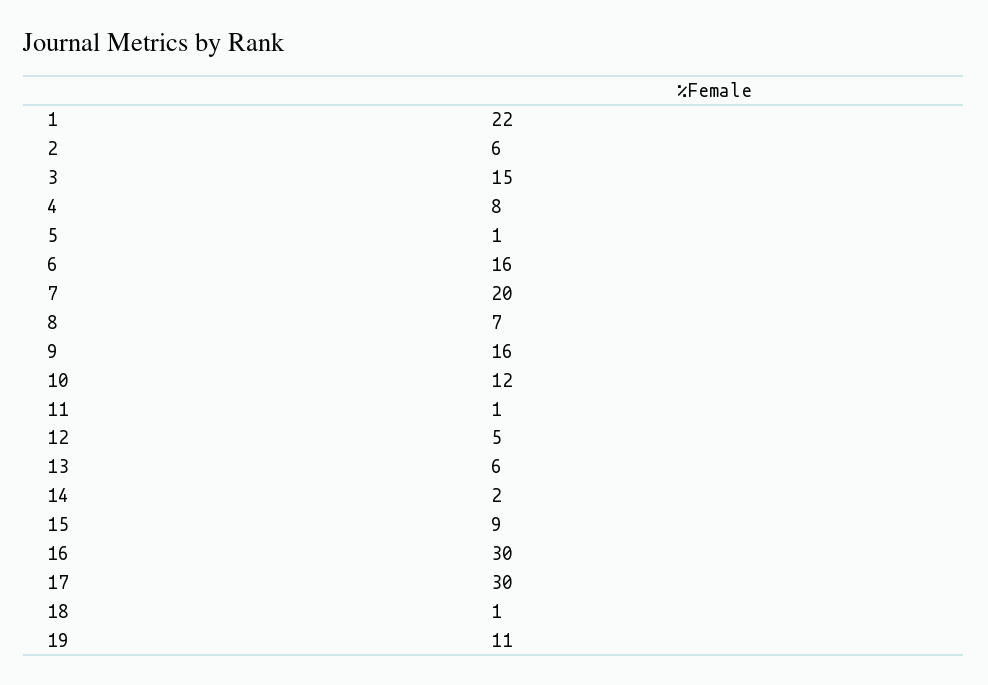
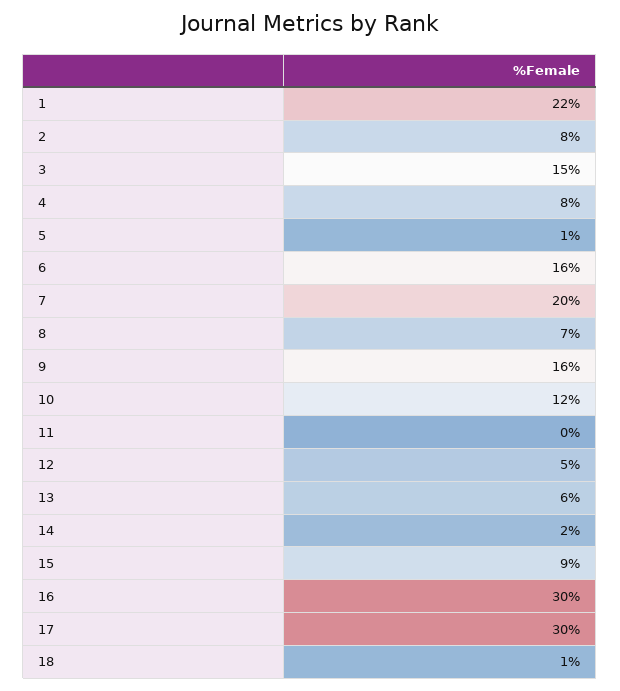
  {
    "1": 22,
-   "2": 6,
+   "2": 8,
    "3": 15,
    "4": 8,
    "5": 1,
    "6": 16,
    "7": 20,
    "8": 7,
    "9": 16,
    "10": 12,
-   "11": 1,
+   "11": 0,
    "12": 5,
    "13": 6,
    "14": 2,
    "15": 9,
    "16": 30,
    "17": 30,
-   "18": 1,
+   "18": 1
-   "19": 11
  }

